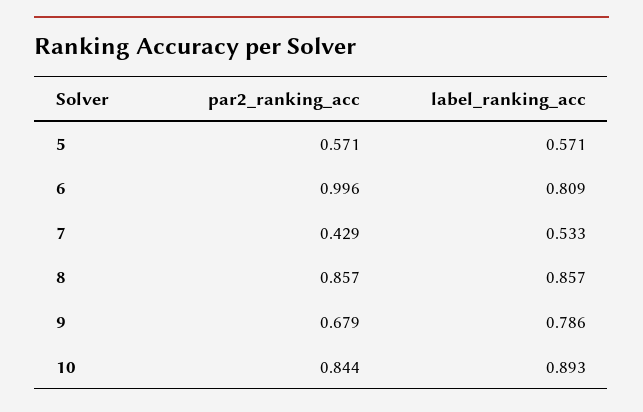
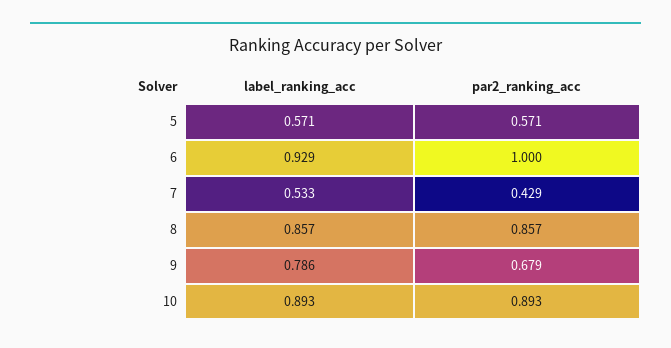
  {
    "par2_ranking_acc": {
      "5": 0.571,
-     "6": 0.996,
+     "6": 1,
      "7": 0.429,
      "8": 0.857,
      "9": 0.679,
-     "10": 0.844
+     "10": 0.893
    },
    "label_ranking_acc": {
      "5": 0.571,
-     "6": 0.809,
+     "6": 0.929,
      "7": 0.533,
      "8": 0.857,
      "9": 0.786,
      "10": 0.893
    }
  }

